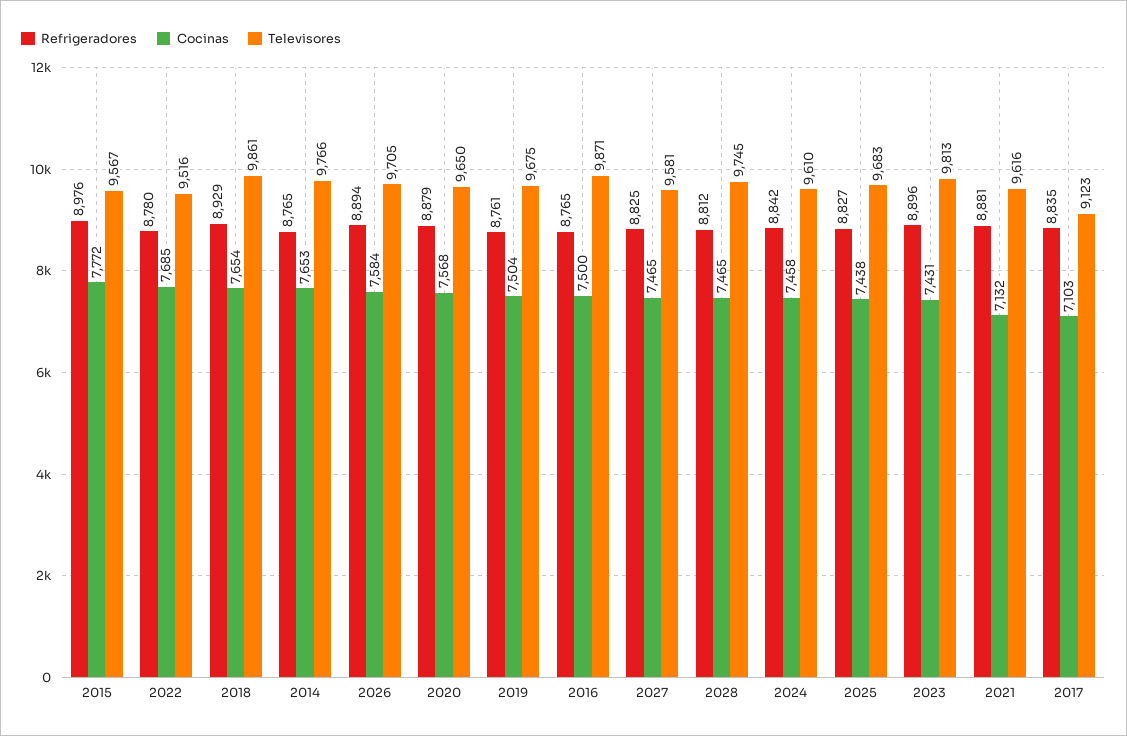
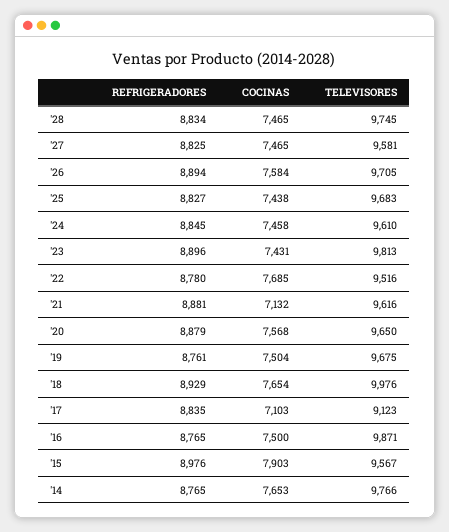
  {
    "Refrigeradores": {
      "2015": 8976,
      "2022": 8780,
      "2018": 8929,
      "2014": 8765,
      "2026": 8894,
      "2020": 8879,
      "2019": 8761,
      "2016": 8765,
      "2027": 8825,
-     "2028": 8812,
+     "2028": 8834,
-     "2024": 8842,
+     "2024": 8845,
      "2025": 8827,
      "2023": 8896,
      "2021": 8881,
      "2017": 8835
    },
    "Cocinas": {
-     "2015": 7772,
+     "2015": 7903,
      "2022": 7685,
      "2018": 7654,
      "2014": 7653,
      "2026": 7584,
      "2020": 7568,
      "2019": 7504,
      "2016": 7500,
      "2027": 7465,
      "2028": 7465,
      "2024": 7458,
      "2025": 7438,
      "2023": 7431,
      "2021": 7132,
      "2017": 7103
    },
    "Televisores": {
      "2015": 9567,
      "2022": 9516,
-     "2018": 9861,
+     "2018": 9976,
      "2014": 9766,
      "2026": 9705,
      "2020": 9650,
      "2019": 9675,
      "2016": 9871,
      "2027": 9581,
      "2028": 9745,
      "2024": 9610,
      "2025": 9683,
      "2023": 9813,
      "2021": 9616,
      "2017": 9123
    }
  }

